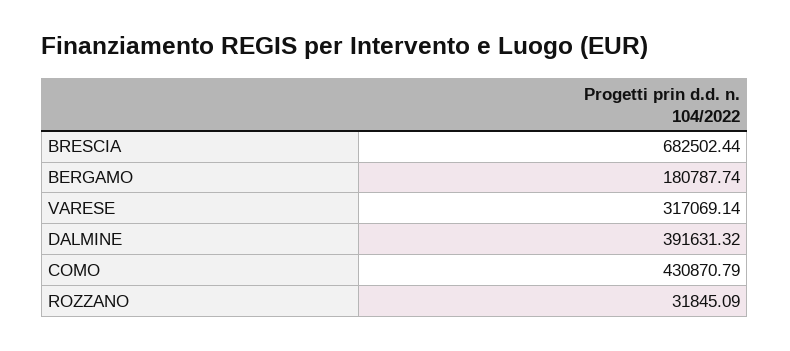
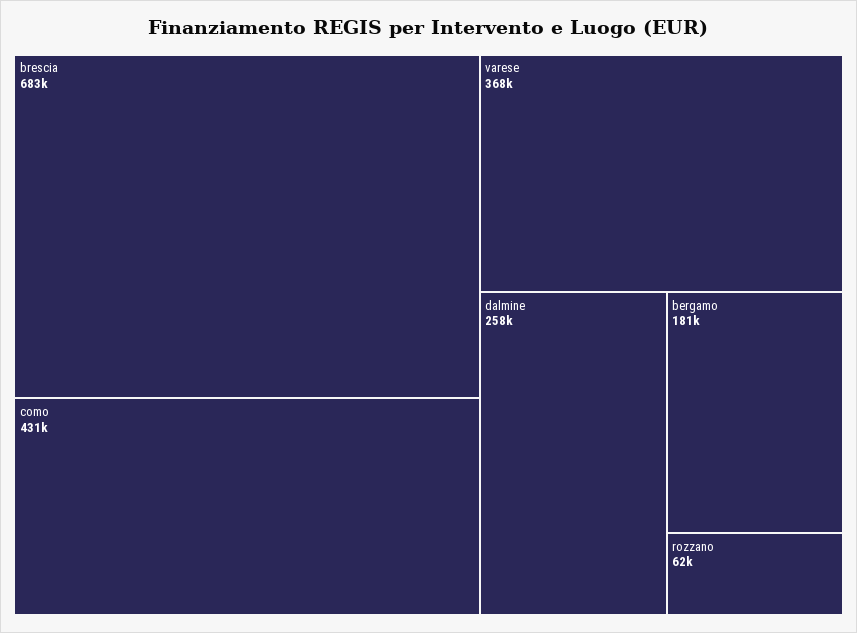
  {
    "BRESCIA": 682502.44,
    "BERGAMO": 180787.74,
-   "VARESE": 317069.14,
+   "VARESE": 368000,
-   "DALMINE": 391631.32,
+   "DALMINE": 258000,
    "COMO": 430870.79,
-   "ROZZANO": 31845.09
+   "ROZZANO": 62000
  }

